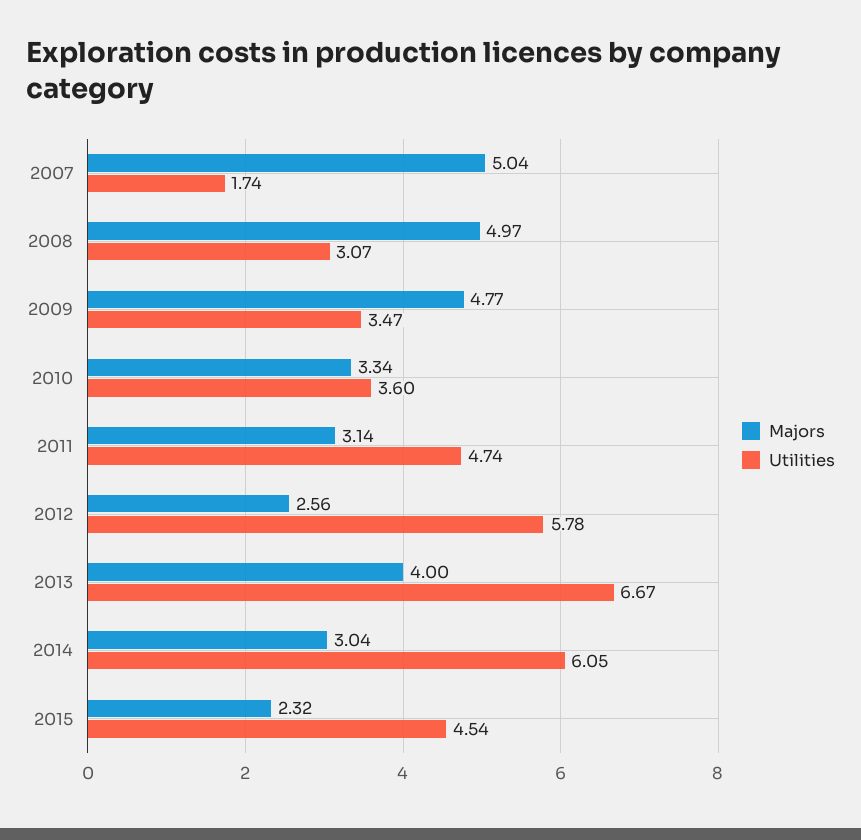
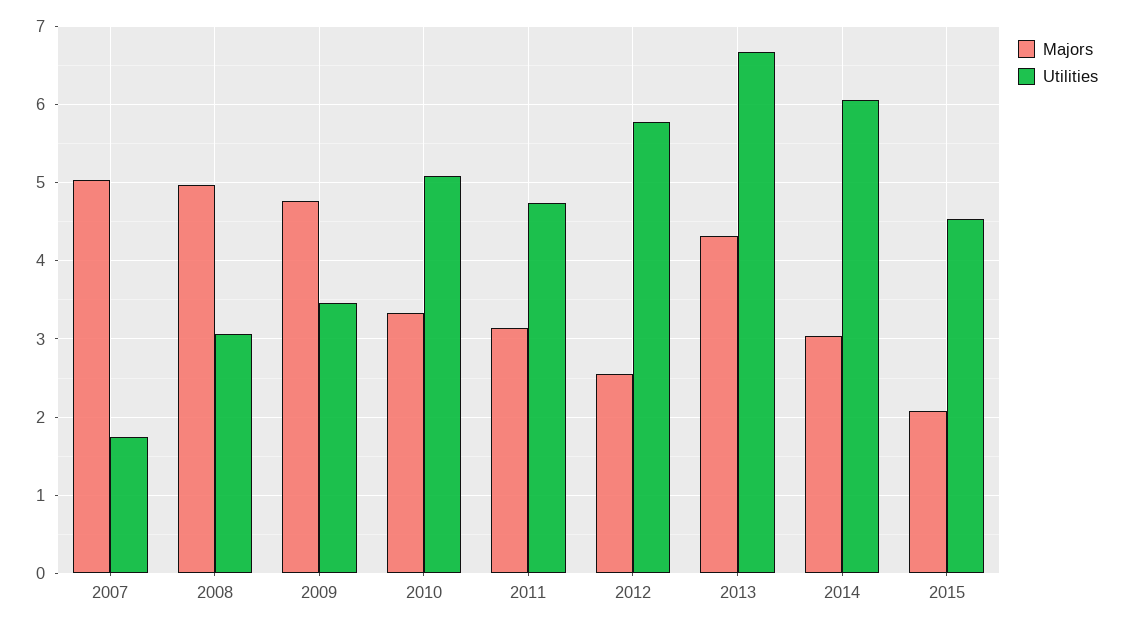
  {
    "Majors": {
      "2007": 5.04,
      "2008": 4.97,
      "2009": 4.77,
      "2010": 3.34,
      "2011": 3.14,
      "2012": 2.56,
-     "2013": 4,
+     "2013": 4.3,
      "2014": 3.04,
-     "2015": 2.32
+     "2015": 2.1
    },
    "Utilities": {
      "2007": 1.74,
      "2008": 3.07,
      "2009": 3.47,
-     "2010": 3.6,
+     "2010": 5.1,
      "2011": 4.74,
      "2012": 5.78,
      "2013": 6.67,
      "2014": 6.05,
      "2015": 4.54
    }
  }

